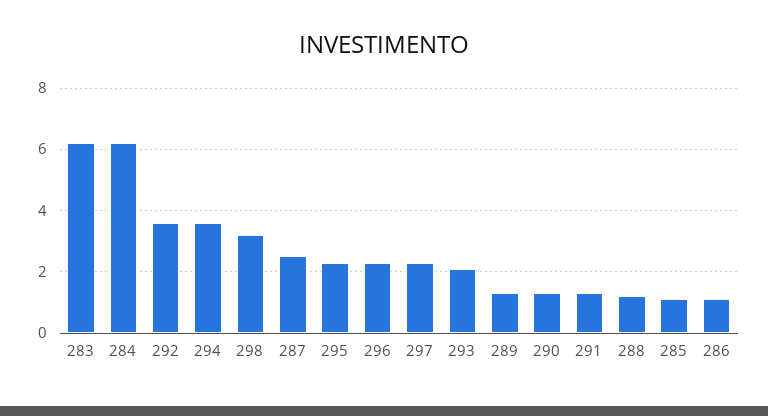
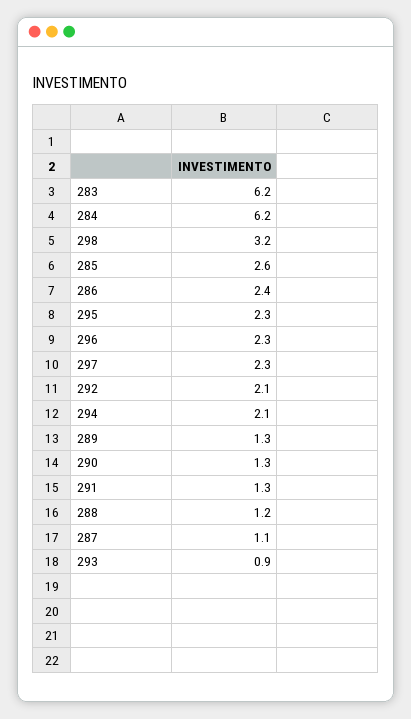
  {
    "283": 6.2,
    "284": 6.2,
-   "292": 3.5,
+   "292": 2.1,
-   "294": 3.5,
+   "294": 2.1,
    "298": 3.2,
-   "287": 2.5,
+   "287": 1.1,
    "295": 2.3,
    "296": 2.3,
    "297": 2.3,
-   "293": 2,
+   "293": 0.9,
    "289": 1.3,
    "290": 1.3,
    "291": 1.3,
    "288": 1.2,
-   "285": 1,
+   "285": 2.6,
-   "286": 1
+   "286": 2.4
  }

